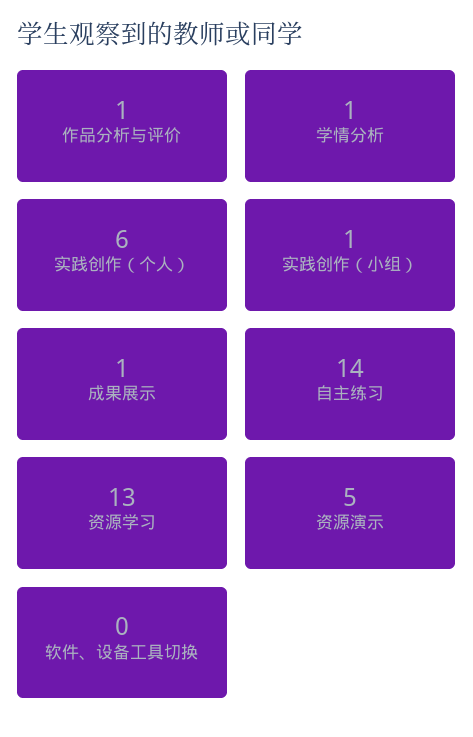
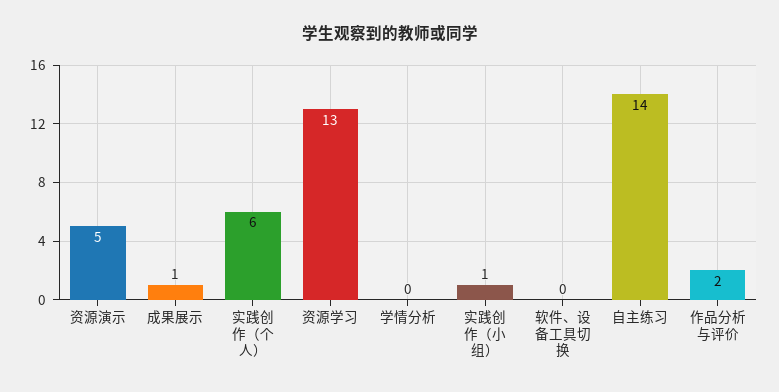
  {
-   "作品分析与评价": 1,
+   "作品分析与评价": 2,
-   "学情分析": 1,
+   "学情分析": 0,
    "实践创作（个人）": 6,
    "实践创作（小组）": 1,
    "成果展示": 1,
    "自主练习": 14,
    "资源学习": 13,
    "资源演示": 5,
    "软件、设备工具切换": 0
  }

